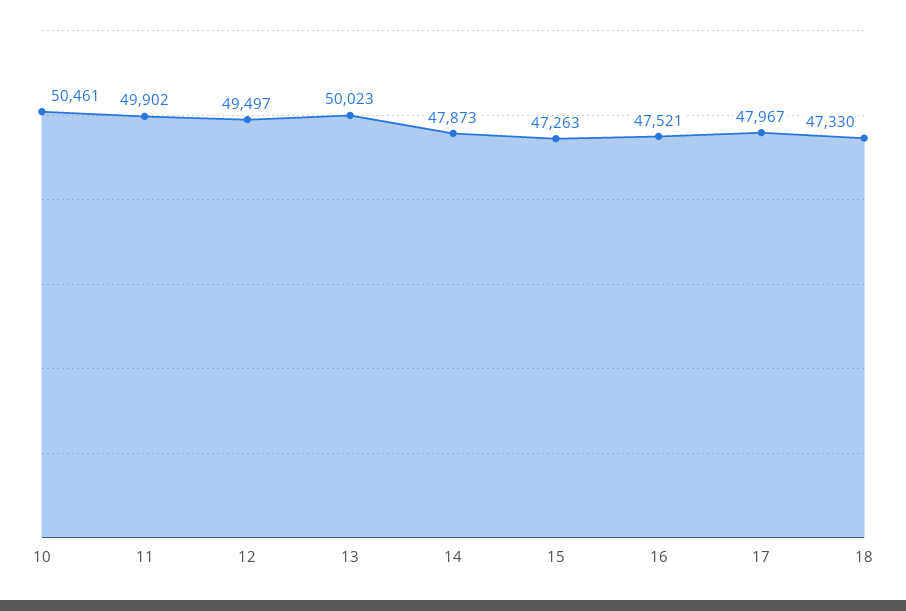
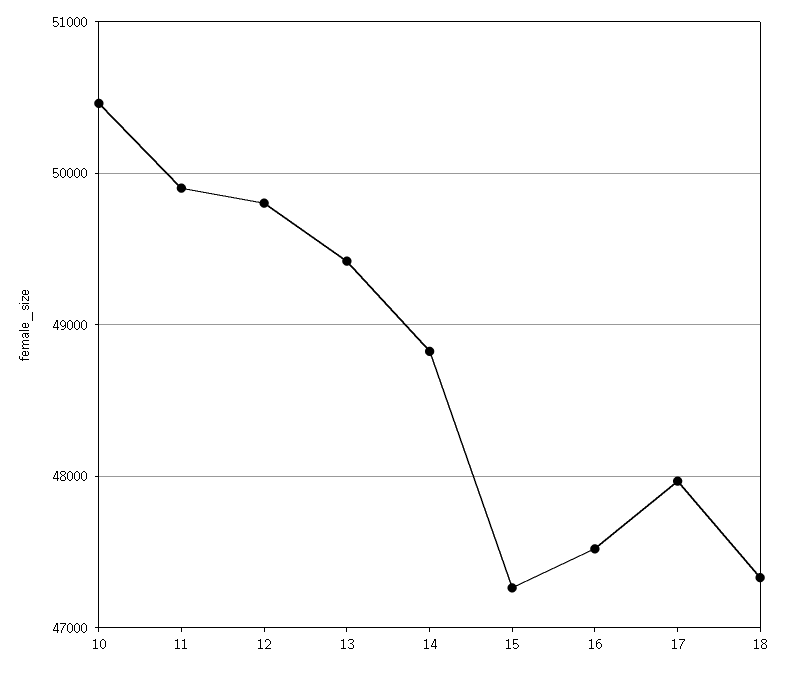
  {
    "10": 50461,
    "11": 49902,
-   "12": 49497,
+   "12": 49800,
-   "13": 50023,
+   "13": 49400,
-   "14": 47873,
+   "14": 48800,
    "15": 47263,
    "16": 47521,
    "17": 47967,
    "18": 47330
  }

